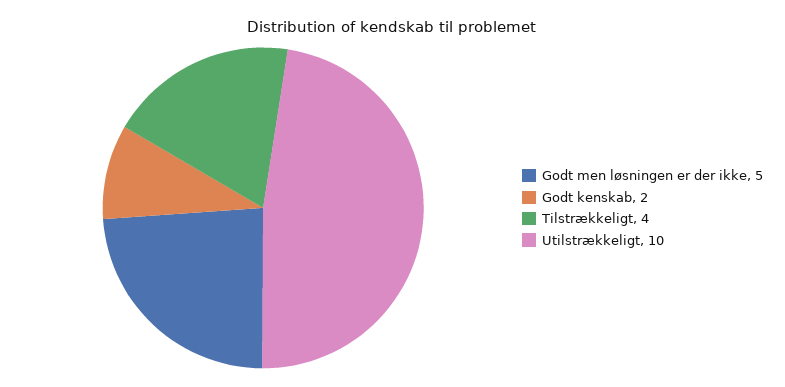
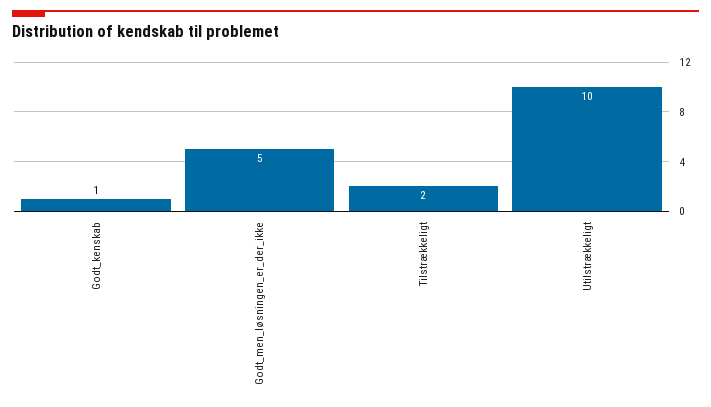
  {
    "Godt men løsningen er der ikke": 5,
-   "Godt kenskab": 2,
+   "Godt kenskab": 1,
-   "Tilstrækkeligt": 4,
+   "Tilstrækkeligt": 2,
    "Utilstrækkeligt": 10
  }

